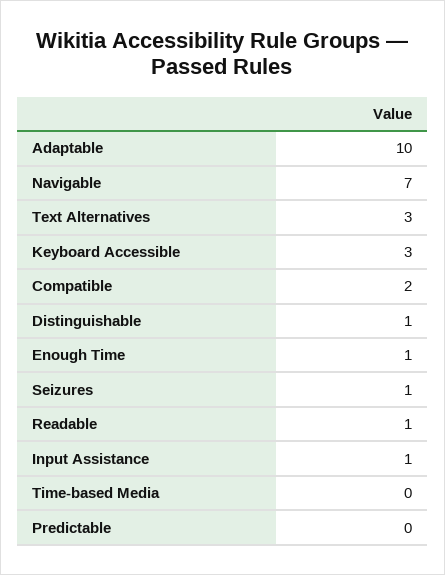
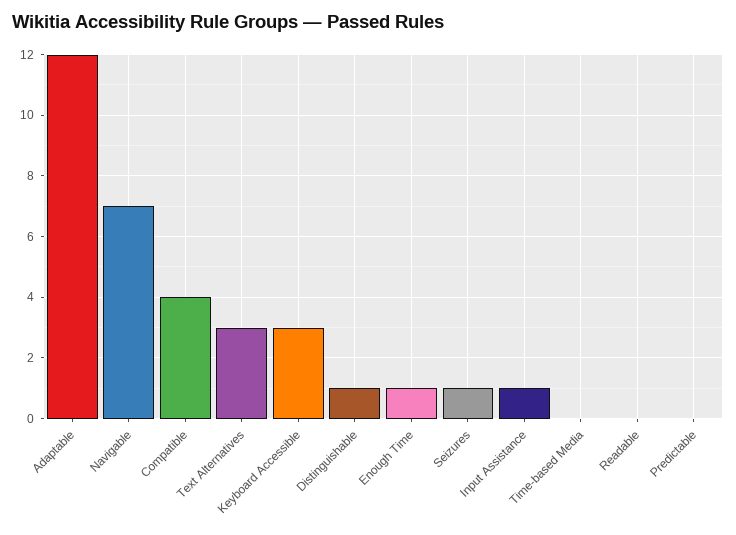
  {
-   "Adaptable": 10,
+   "Adaptable": 12,
    "Navigable": 7,
    "Text Alternatives": 3,
    "Keyboard Accessible": 3,
-   "Compatible": 2,
+   "Compatible": 4,
    "Distinguishable": 1,
    "Enough Time": 1,
    "Seizures": 1,
-   "Readable": 1,
+   "Readable": 0,
    "Input Assistance": 1,
    "Time-based Media": 0,
    "Predictable": 0
  }

